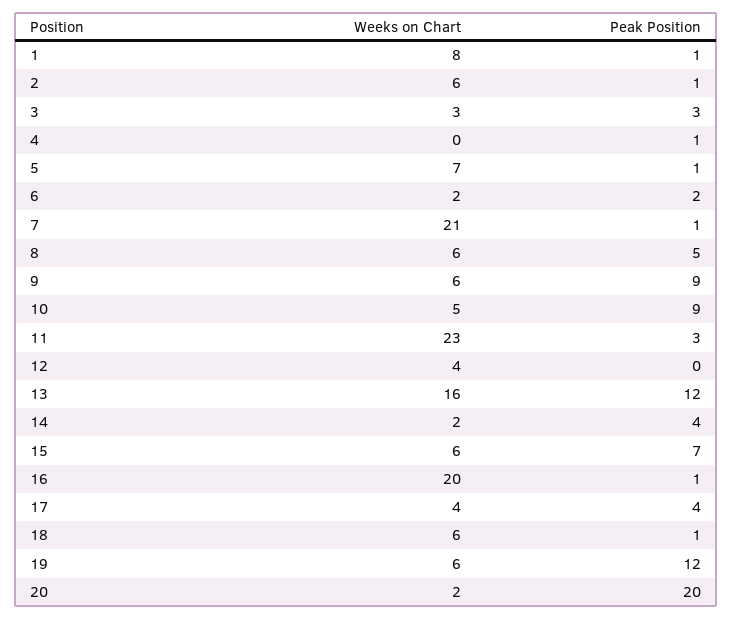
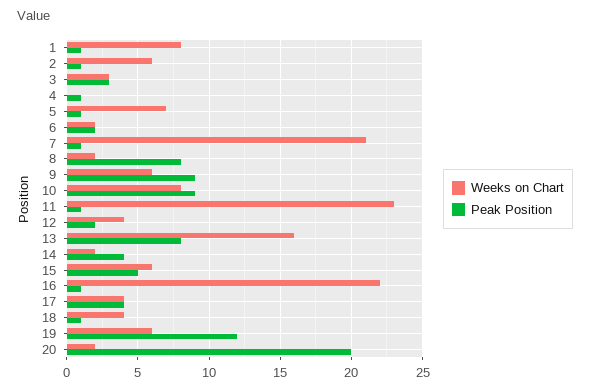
  {
    "Weeks on Chart": {
      "1": 8,
      "2": 6,
      "3": 3,
      "4": 0,
      "5": 7,
      "6": 2,
      "7": 21,
-     "8": 6,
+     "8": 2,
      "9": 6,
-     "10": 5,
+     "10": 8,
      "11": 23,
      "12": 4,
      "13": 16,
      "14": 2,
      "15": 6,
-     "16": 20,
+     "16": 22,
      "17": 4,
-     "18": 6,
+     "18": 4,
      "19": 6,
      "20": 2
    },
    "Peak Position": {
      "1": 1,
      "2": 1,
      "3": 3,
      "4": 1,
      "5": 1,
      "6": 2,
      "7": 1,
-     "8": 5,
+     "8": 8,
      "9": 9,
      "10": 9,
-     "11": 3,
+     "11": 1,
-     "12": 0,
+     "12": 2,
-     "13": 12,
+     "13": 8,
      "14": 4,
-     "15": 7,
+     "15": 5,
      "16": 1,
      "17": 4,
      "18": 1,
      "19": 12,
      "20": 20
    }
  }

